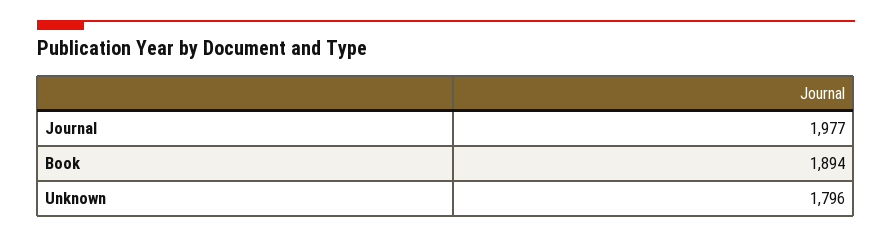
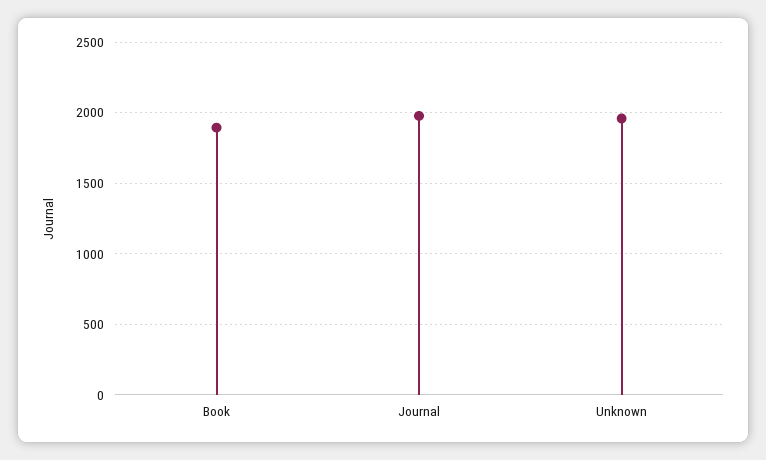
  {
    "Journal": 1977,
    "Book": 1894,
-   "Unknown": 1796
+   "Unknown": 1950
  }

